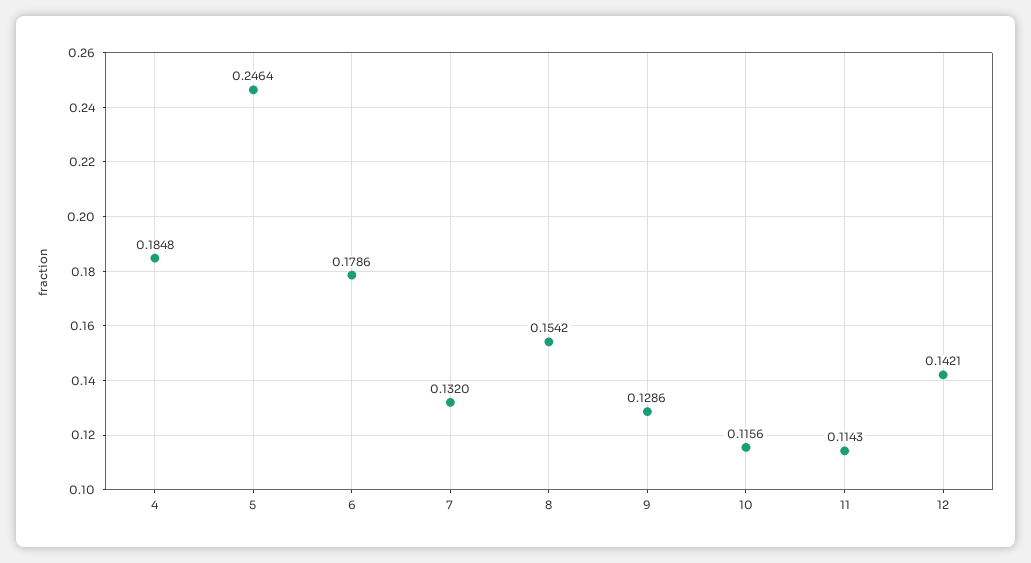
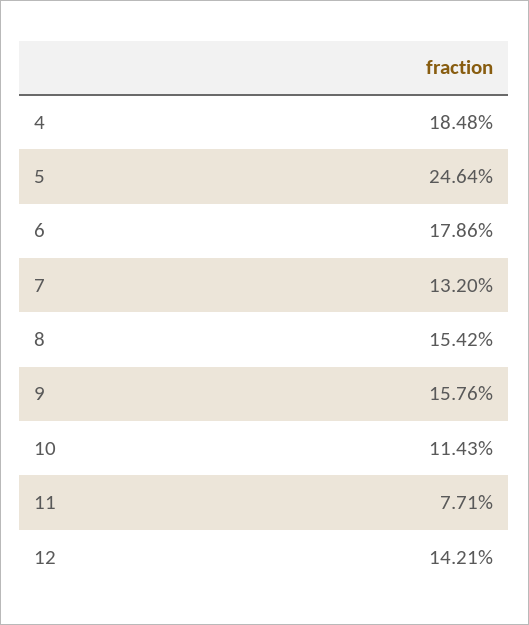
  {
    "4": 0.1848,
    "5": 0.2464,
    "6": 0.1786,
    "7": 0.132,
    "8": 0.1542,
-   "9": 0.1286,
+   "9": 0.1576,
-   "10": 0.1156,
+   "10": 0.1143,
-   "11": 0.1143,
+   "11": 0.0771,
    "12": 0.1421
  }

